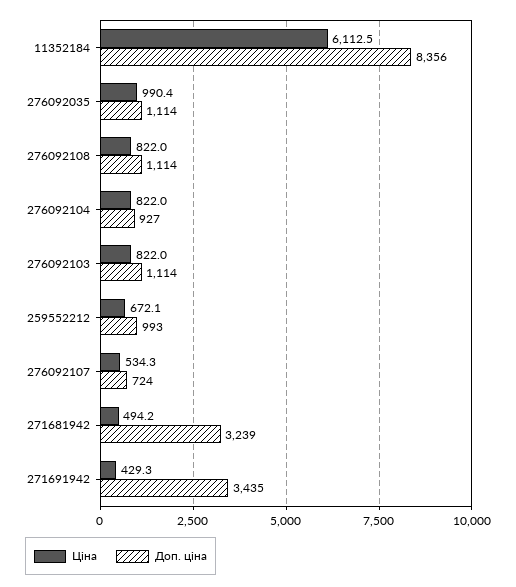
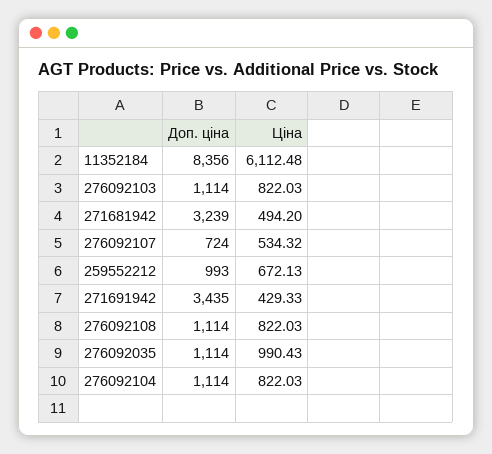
  {
    "Ціна": {
      "11352184": 6112.48,
      "276092035": 990.43,
      "276092108": 822.03,
      "276092104": 822.03,
      "276092103": 822.03,
      "259552212": 672.13,
      "276092107": 534.32,
      "271681942": 494.2,
      "271691942": 429.33
    },
    "Доп. ціна": {
      "11352184": 8356,
      "276092035": 1114,
      "276092108": 1114,
-     "276092104": 927,
+     "276092104": 1114,
      "276092103": 1114,
      "259552212": 993,
      "276092107": 724,
      "271681942": 3239,
      "271691942": 3435
    }
  }

